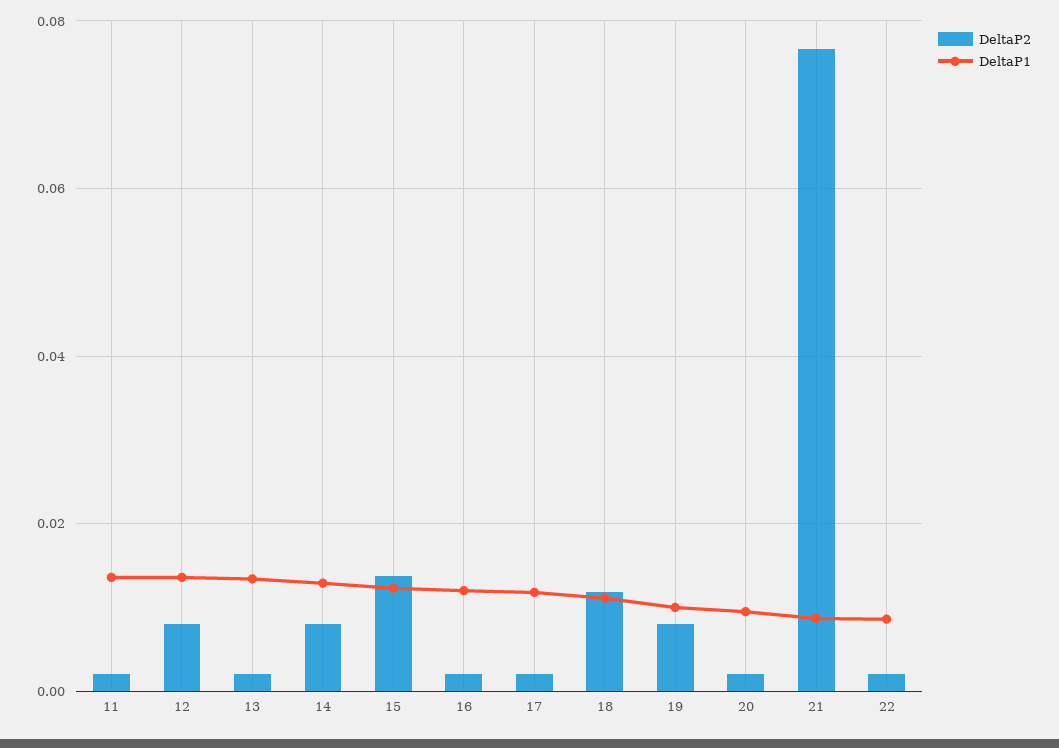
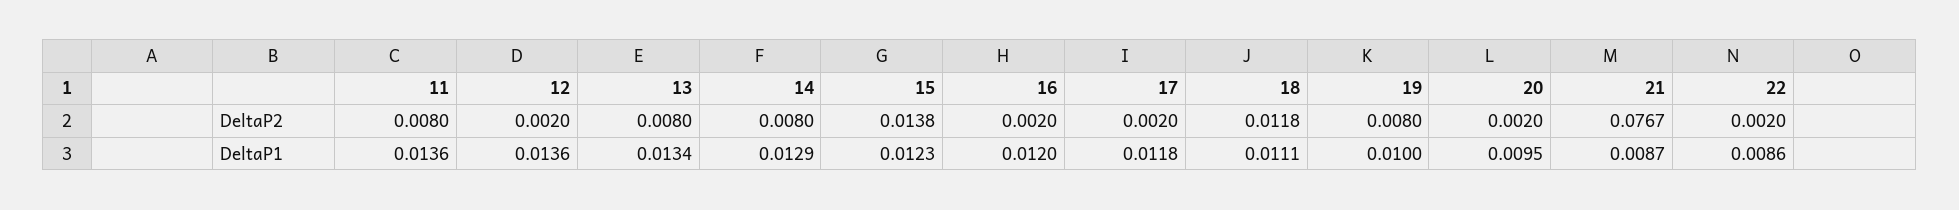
  {
    "DeltaP2": {
-     "11": 0.002,
+     "11": 0.008,
-     "12": 0.008,
+     "12": 0.002,
-     "13": 0.002,
+     "13": 0.008,
      "14": 0.008,
      "15": 0.0138,
      "16": 0.002,
      "17": 0.002,
      "18": 0.0118,
      "19": 0.008,
      "20": 0.002,
      "21": 0.0767,
      "22": 0.002
    },
    "DeltaP1": {
      "11": 0.0136,
      "12": 0.0136,
      "13": 0.0134,
      "14": 0.0129,
      "15": 0.0123,
      "16": 0.012,
      "17": 0.0118,
      "18": 0.0111,
      "19": 0.01,
      "20": 0.0095,
      "21": 0.0087,
      "22": 0.0086
    }
  }

